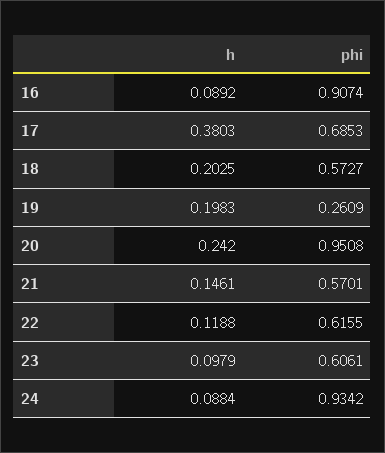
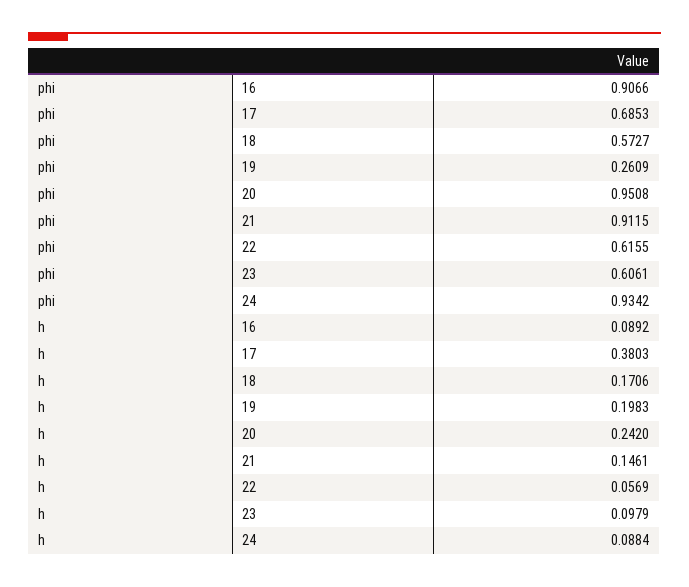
  {
    "h": {
      "16": 0.0892,
      "17": 0.3803,
-     "18": 0.2025,
+     "18": 0.1706,
      "19": 0.1983,
      "20": 0.242,
      "21": 0.1461,
-     "22": 0.1188,
+     "22": 0.0569,
      "23": 0.0979,
      "24": 0.0884
    },
    "phi": {
-     "16": 0.9074,
+     "16": 0.9066,
      "17": 0.6853,
      "18": 0.5727,
      "19": 0.2609,
      "20": 0.9508,
-     "21": 0.5701,
+     "21": 0.9115,
      "22": 0.6155,
      "23": 0.6061,
      "24": 0.9342
    }
  }

